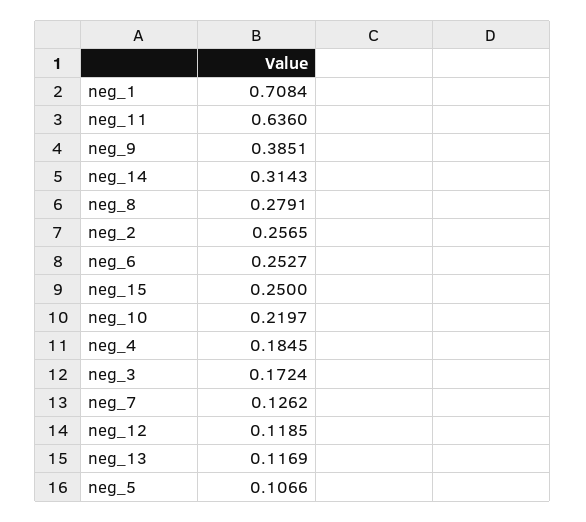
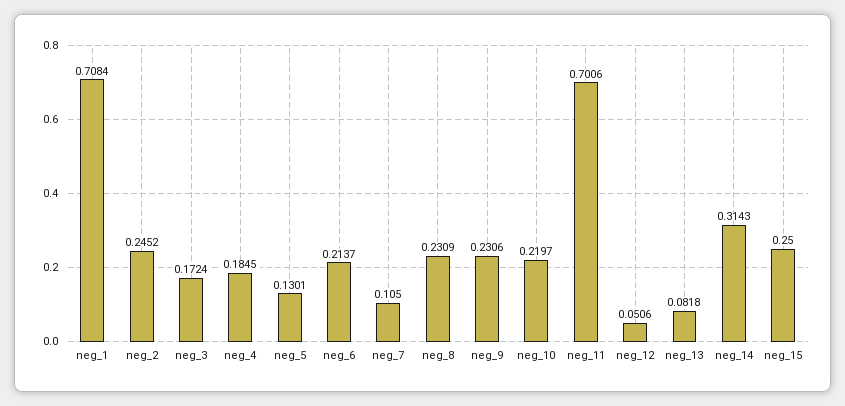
  {
    "neg_1": 0.7084,
-   "neg_11": 0.636,
+   "neg_11": 0.7006,
-   "neg_9": 0.3851,
+   "neg_9": 0.2306,
    "neg_14": 0.3143,
-   "neg_8": 0.2791,
+   "neg_8": 0.2309,
-   "neg_2": 0.2565,
+   "neg_2": 0.2452,
-   "neg_6": 0.2527,
+   "neg_6": 0.2137,
    "neg_15": 0.25,
    "neg_10": 0.2197,
    "neg_4": 0.1845,
    "neg_3": 0.1724,
-   "neg_7": 0.1262,
+   "neg_7": 0.105,
-   "neg_12": 0.1185,
+   "neg_12": 0.0506,
-   "neg_13": 0.1169,
+   "neg_13": 0.0818,
-   "neg_5": 0.1066
+   "neg_5": 0.1301
  }

